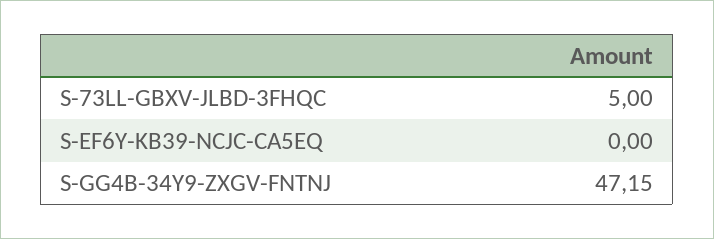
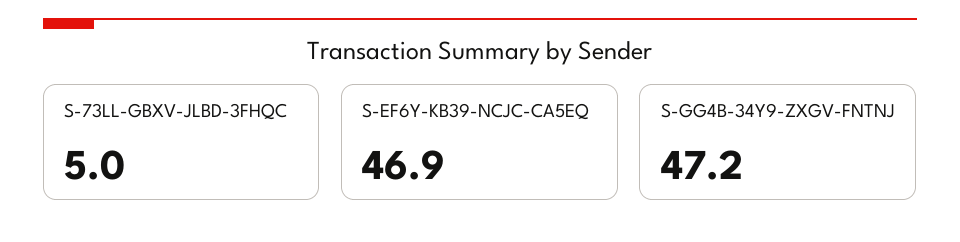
  {
    "S-73LL-GBXV-JLBD-3FHQC": 5,
-   "S-EF6Y-KB39-NCJC-CA5EQ": 0,
+   "S-EF6Y-KB39-NCJC-CA5EQ": 46.9,
    "S-GG4B-34Y9-ZXGV-FNTNJ": 47.15
  }

